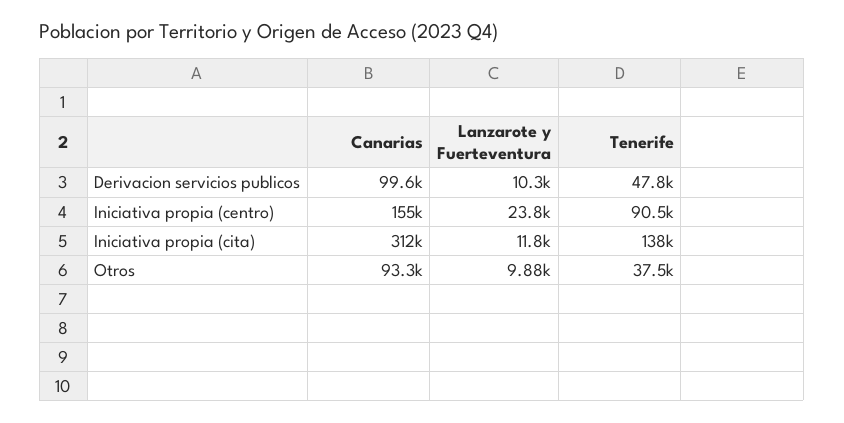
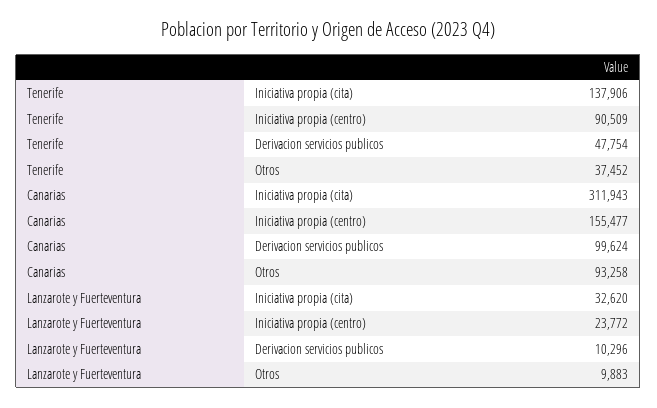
  {
    "Canarias": {
      "Derivacion servicios publicos": 99624,
      "Iniciativa propia (centro)": 155477,
      "Iniciativa propia (cita)": 311943,
      "Otros": 93258
    },
    "Lanzarote y Fuerteventura": {
      "Derivacion servicios publicos": 10296,
      "Iniciativa propia (centro)": 23772,
-     "Iniciativa propia (cita)": 11800,
+     "Iniciativa propia (cita)": 32620,
      "Otros": 9883
    },
    "Tenerife": {
      "Derivacion servicios publicos": 47754,
      "Iniciativa propia (centro)": 90509,
      "Iniciativa propia (cita)": 137906,
      "Otros": 37452
    }
  }

